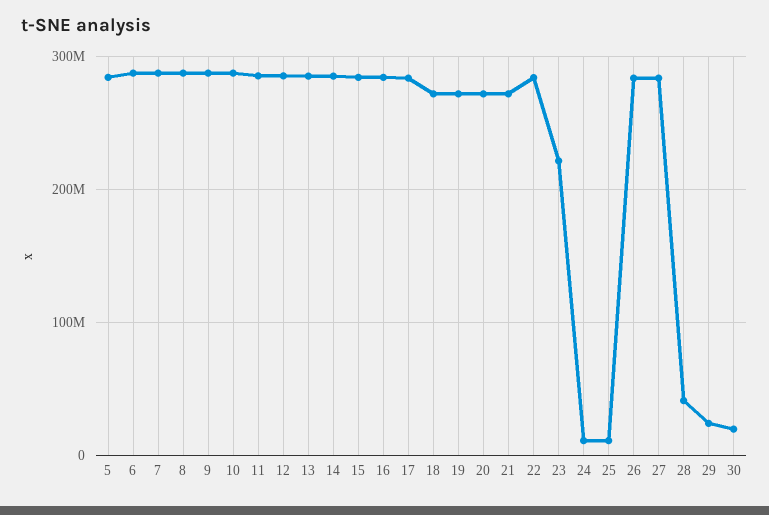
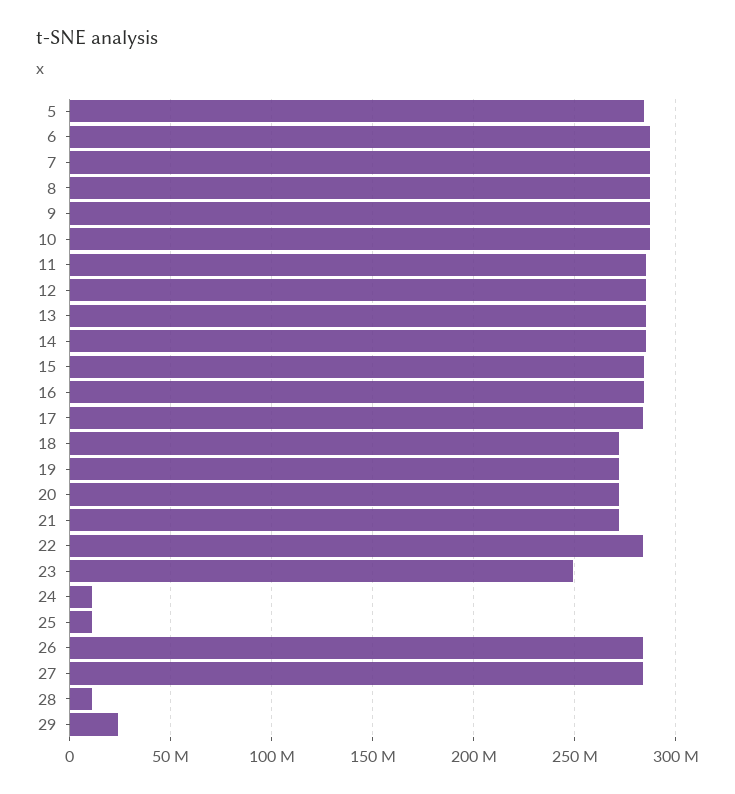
  {
    "5": 285000000,
    "6": 285000000,
    "7": 285000000,
    "8": 285000000,
    "9": 285000000,
    "10": 285000000,
    "11": 285000000,
    "12": 285000000,
    "13": 285000000,
    "14": 285000000,
    "15": 285000000,
    "16": 285000000,
    "17": 285000000,
    "18": 270000000,
    "19": 270000000,
    "20": 270000000,
    "21": 270000000,
    "22": 285000000,
-   "23": 220000000,
+   "23": 250000000,
    "24": 10000000,
    "25": 10000000,
    "26": 285000000,
    "27": 285000000,
-   "28": 40000000,
+   "28": 10000000,
-   "29": 25000000,
+   "29": 25000000
-   "30": 20000000
  }

